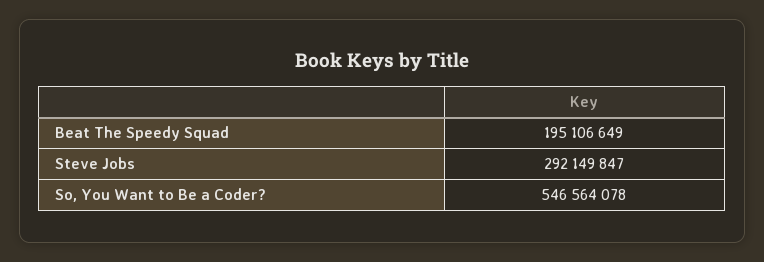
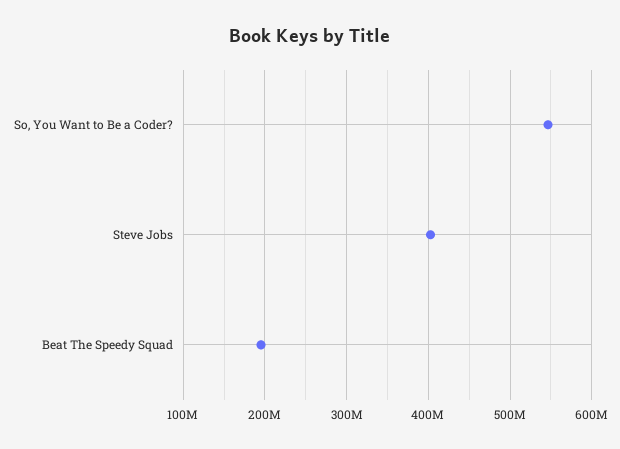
  {
    "Beat The Speedy Squad": 195106649,
-   "Steve Jobs": 292149847,
+   "Steve Jobs": 400000000,
    "So, You Want to Be a Coder?": 546564078
  }

